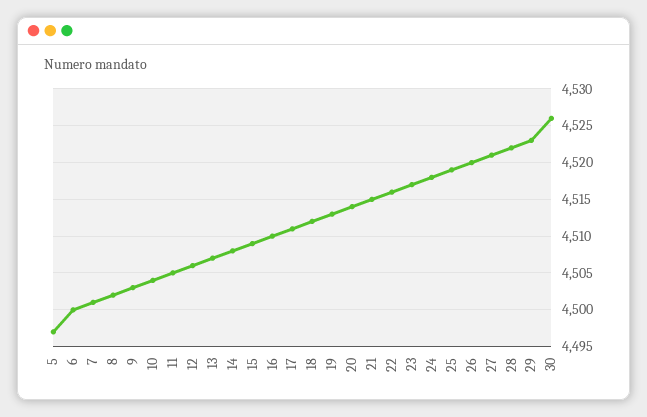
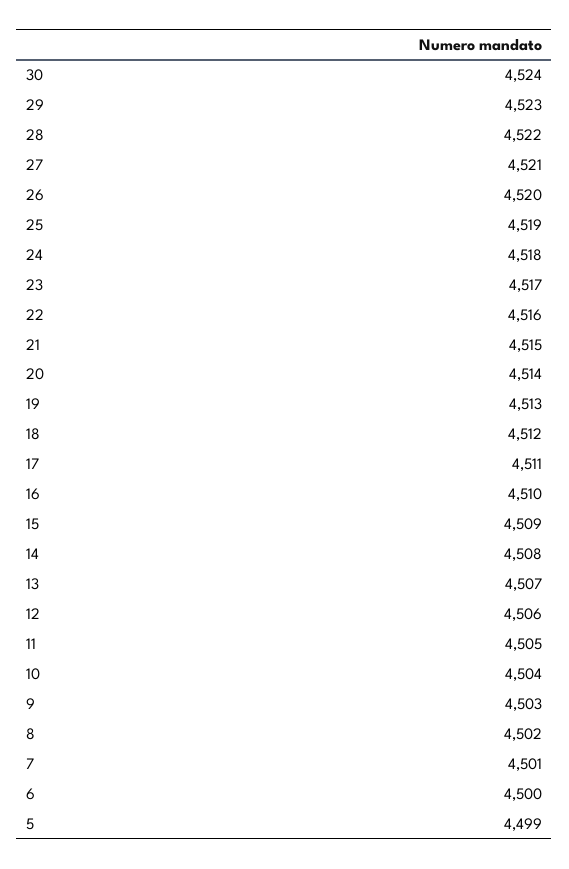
  {
-   "5": 4497,
+   "5": 4499,
    "6": 4500,
    "7": 4501,
    "8": 4502,
    "9": 4503,
    "10": 4504,
    "11": 4505,
    "12": 4506,
    "13": 4507,
    "14": 4508,
    "15": 4509,
    "16": 4510,
    "17": 4511,
    "18": 4512,
    "19": 4513,
    "20": 4514,
    "21": 4515,
    "22": 4516,
    "23": 4517,
    "24": 4518,
    "25": 4519,
    "26": 4520,
    "27": 4521,
    "28": 4522,
    "29": 4523,
-   "30": 4526
+   "30": 4524
  }

